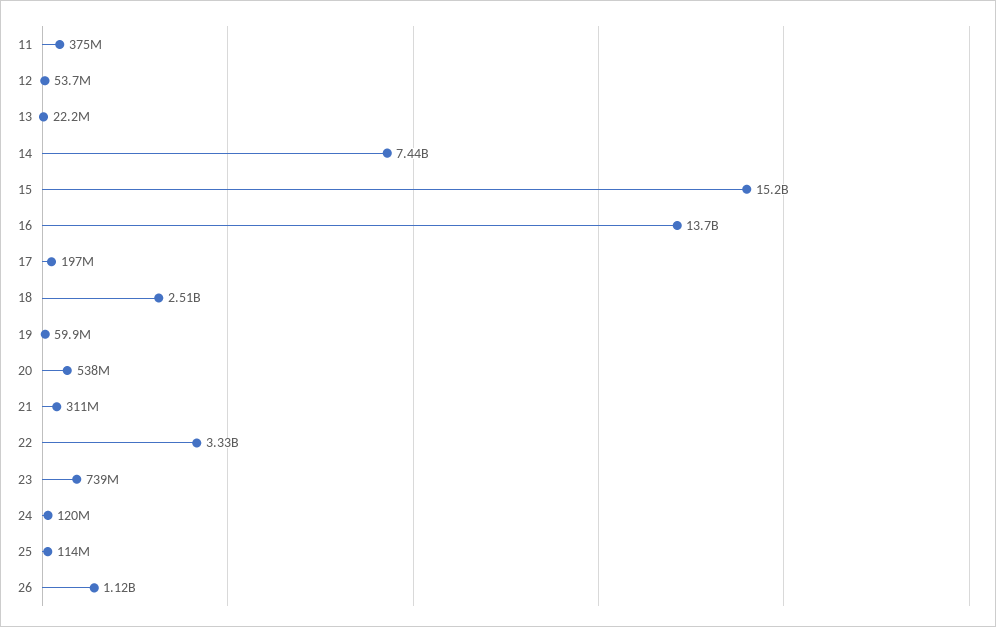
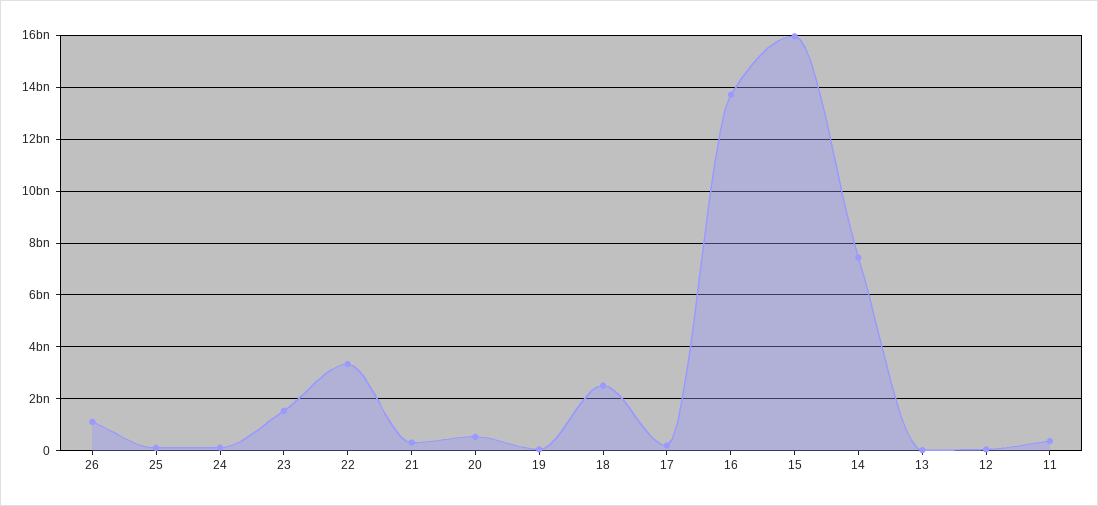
  {
    "11": 375000000,
    "12": 53700000,
    "13": 22200000,
    "14": 7440000000,
-   "15": 15200000000,
+   "15": 16000000000,
    "16": 13700000000,
    "17": 197000000,
    "18": 2510000000,
    "19": 59900000,
    "20": 538000000,
    "21": 311000000,
    "22": 3330000000,
-   "23": 739000000,
+   "23": 1500000000,
    "24": 120000000,
    "25": 114000000,
    "26": 1120000000
  }

